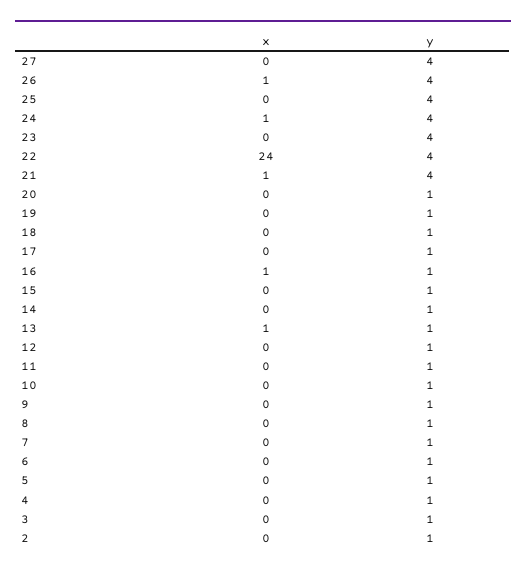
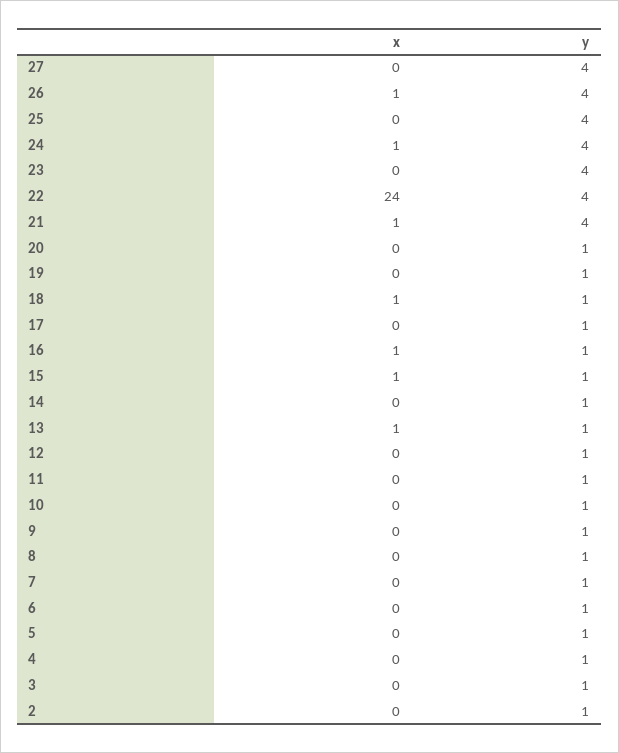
  {
    "x": {
      "27": 0,
      "26": 1,
      "25": 0,
      "24": 1,
      "23": 0,
      "22": 24,
      "21": 1,
      "20": 0,
      "19": 0,
-     "18": 0,
+     "18": 1,
      "17": 0,
      "16": 1,
-     "15": 0,
+     "15": 1,
      "14": 0,
      "13": 1,
      "12": 0,
      "11": 0,
      "10": 0,
      "9": 0,
      "8": 0,
      "7": 0,
      "6": 0,
      "5": 0,
      "4": 0,
      "3": 0,
      "2": 0
    },
    "y": {
      "27": 4,
      "26": 4,
      "25": 4,
      "24": 4,
      "23": 4,
      "22": 4,
      "21": 4,
      "20": 1,
      "19": 1,
      "18": 1,
      "17": 1,
      "16": 1,
      "15": 1,
      "14": 1,
      "13": 1,
      "12": 1,
      "11": 1,
      "10": 1,
      "9": 1,
      "8": 1,
      "7": 1,
      "6": 1,
      "5": 1,
      "4": 1,
      "3": 1,
      "2": 1
    }
  }

